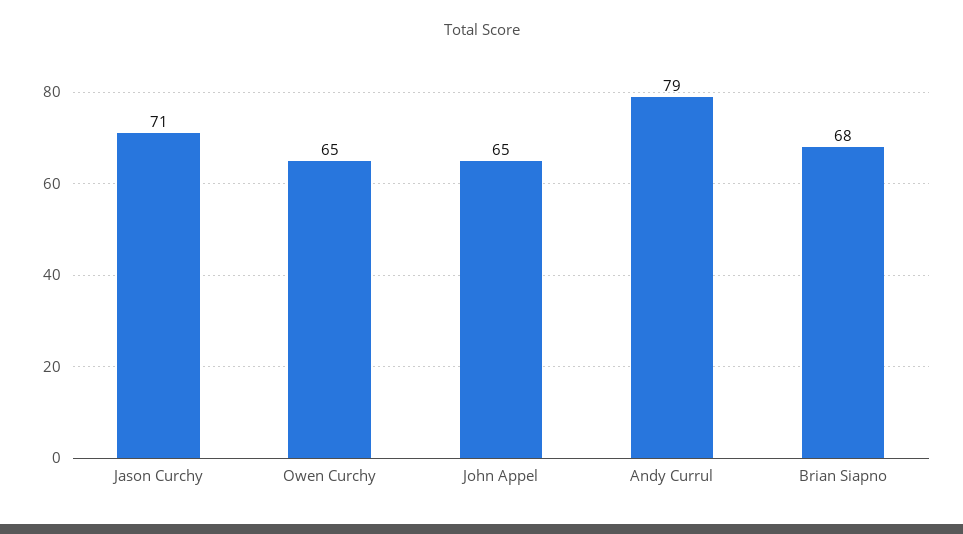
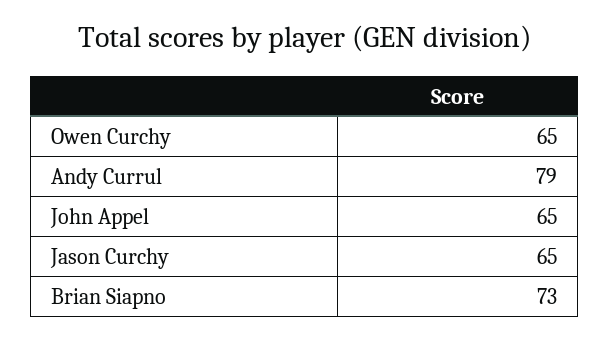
  {
-   "Jason Curchy": 71,
+   "Jason Curchy": 65,
    "Owen Curchy": 65,
    "John Appel": 65,
    "Andy Currul": 79,
-   "Brian Siapno": 68
+   "Brian Siapno": 73
  }

